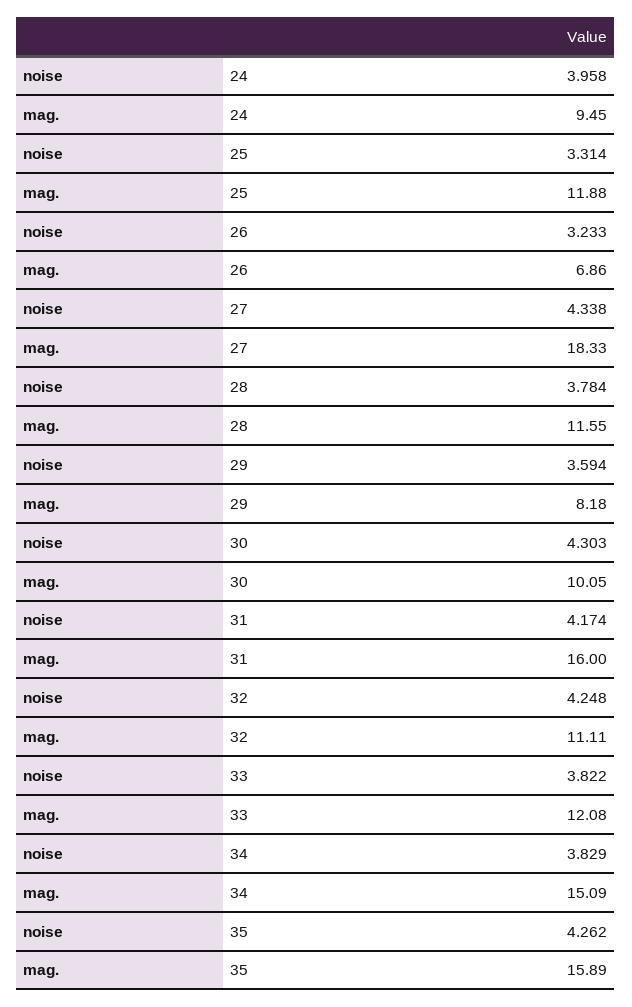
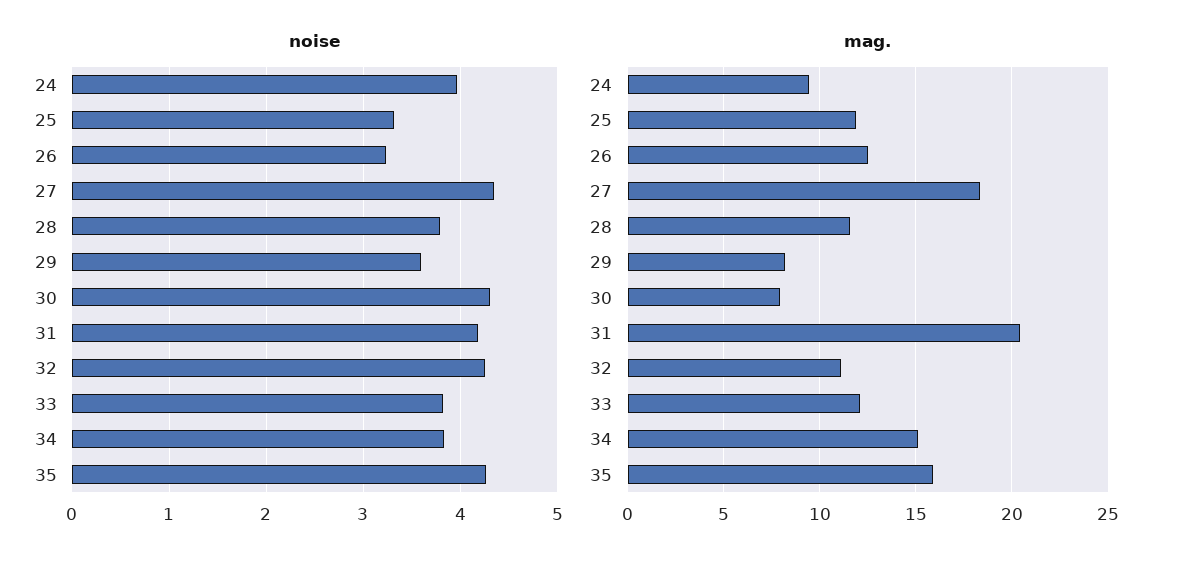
  {
    "noise": {
      "24": 3.958,
      "25": 3.314,
      "26": 3.233,
      "27": 4.338,
      "28": 3.784,
      "29": 3.594,
      "30": 4.303,
      "31": 4.174,
      "32": 4.248,
      "33": 3.822,
      "34": 3.829,
      "35": 4.262
    },
    "mag.": {
      "24": 9.45,
      "25": 11.88,
-     "26": 6.86,
+     "26": 12.5,
      "27": 18.33,
      "28": 11.55,
      "29": 8.18,
-     "30": 10.05,
+     "30": 8,
-     "31": 16,
+     "31": 20.5,
      "32": 11.11,
      "33": 12.08,
      "34": 15.09,
      "35": 15.89
    }
  }

